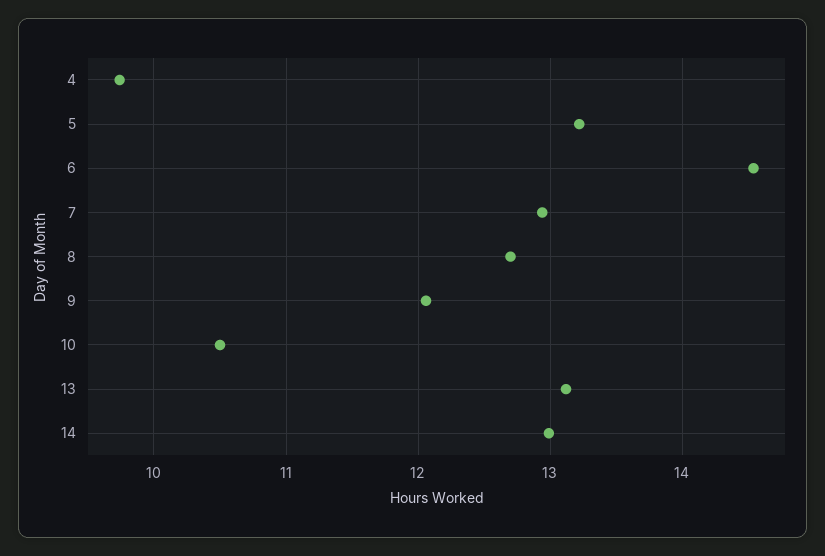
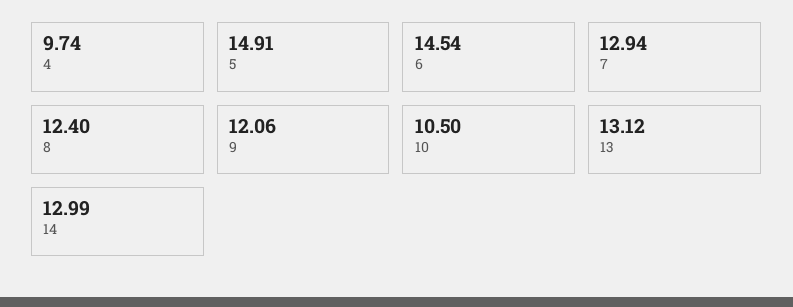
  {
    "4": 9.74,
-   "5": 13.2,
+   "5": 14.91,
    "6": 14.54,
    "7": 12.94,
-   "8": 12.7,
+   "8": 12.4,
    "9": 12.06,
    "10": 10.5,
    "13": 13.12,
    "14": 12.99
  }

